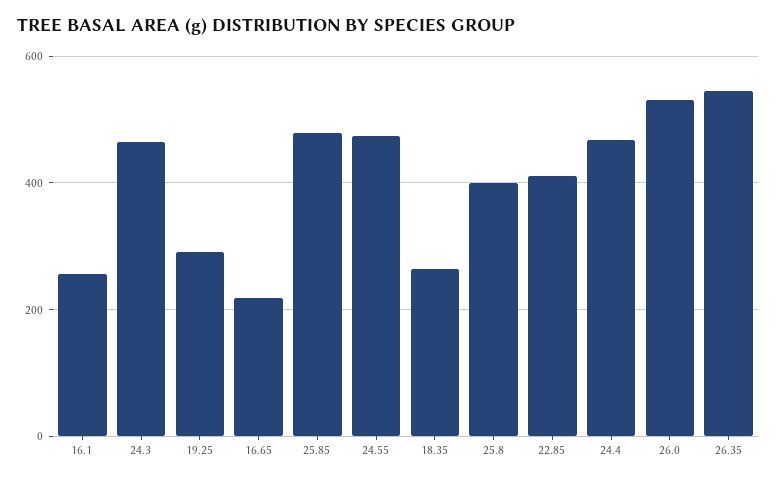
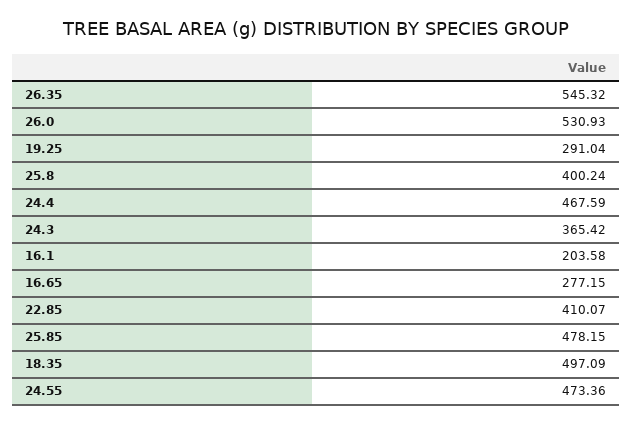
  {
-   "16.1": 260,
+   "16.1": 203.58,
-   "24.3": 460,
+   "24.3": 365.42,
    "19.25": 291.04,
-   "16.65": 220,
+   "16.65": 277.15,
    "25.85": 478.15,
    "24.55": 473.36,
-   "18.35": 260,
+   "18.35": 497.09,
    "25.8": 400.24,
    "22.85": 410.07,
    "24.4": 467.59,
    "26.0": 530.93,
    "26.35": 545.32
  }

